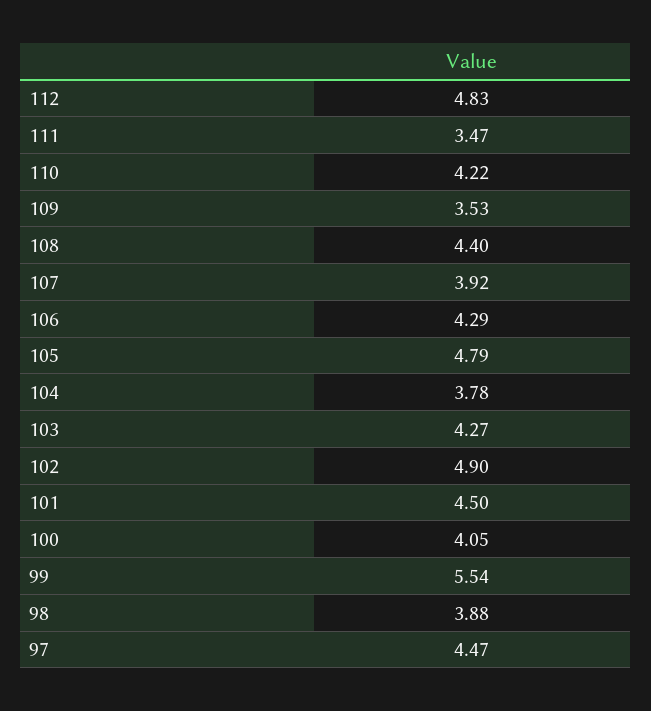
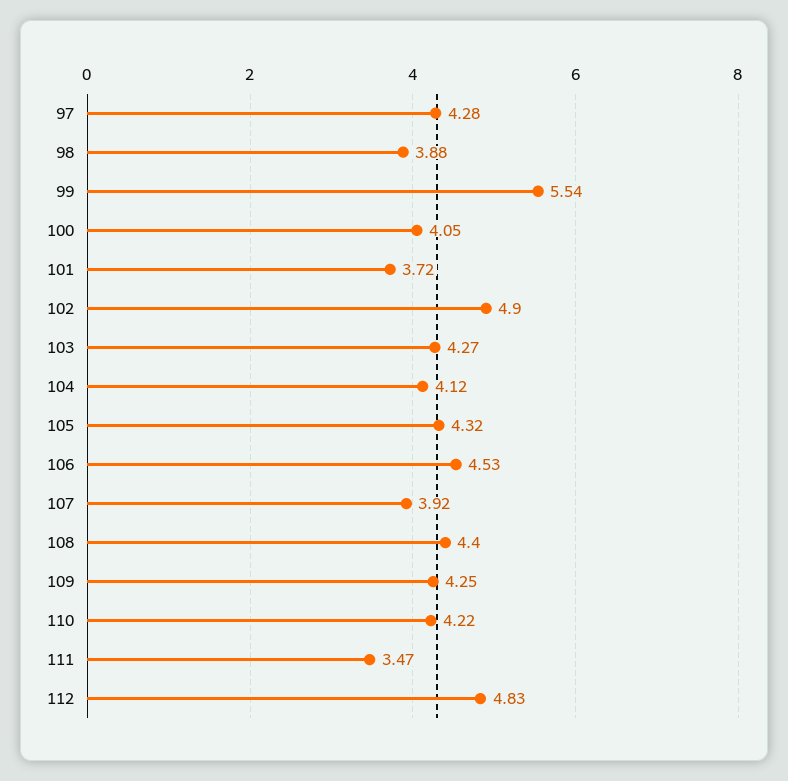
  {
    "112": 4.83,
    "111": 3.47,
    "110": 4.22,
-   "109": 3.53,
+   "109": 4.25,
    "108": 4.4,
    "107": 3.92,
-   "106": 4.29,
+   "106": 4.53,
-   "105": 4.79,
+   "105": 4.32,
-   "104": 3.78,
+   "104": 4.12,
    "103": 4.27,
    "102": 4.9,
-   "101": 4.5,
+   "101": 3.72,
    "100": 4.05,
    "99": 5.54,
    "98": 3.88,
-   "97": 4.47
+   "97": 4.28
  }

